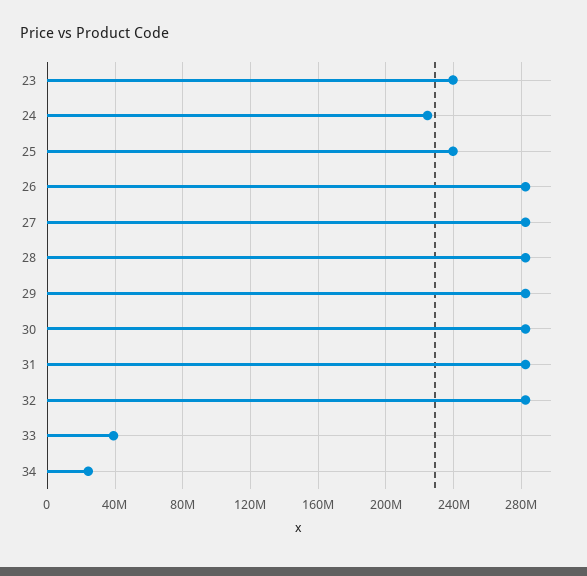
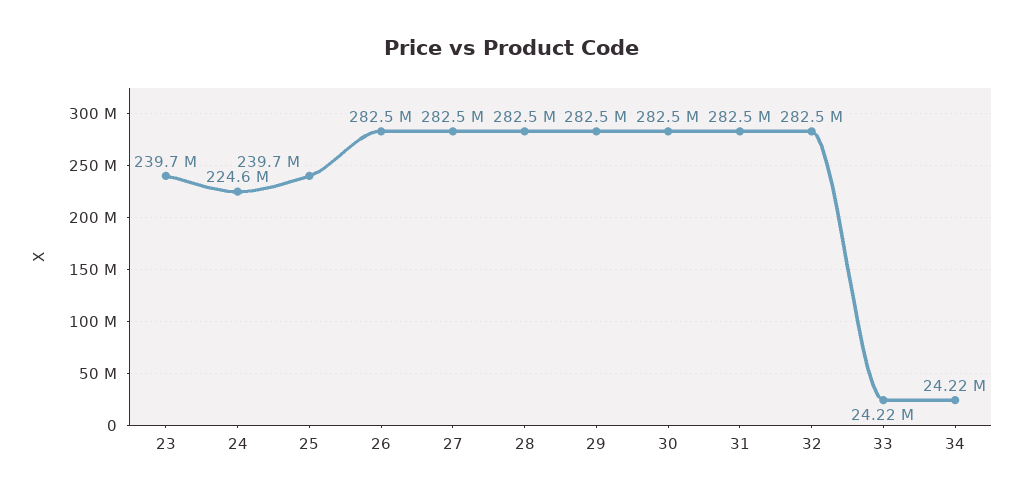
  {
    "23": 239700000,
    "24": 224600000,
    "25": 239700000,
    "26": 282500000,
    "27": 282500000,
    "28": 282500000,
    "29": 282500000,
    "30": 282500000,
    "31": 282500000,
    "32": 282500000,
-   "33": 40000000,
+   "33": 24220000,
    "34": 24220000
  }

